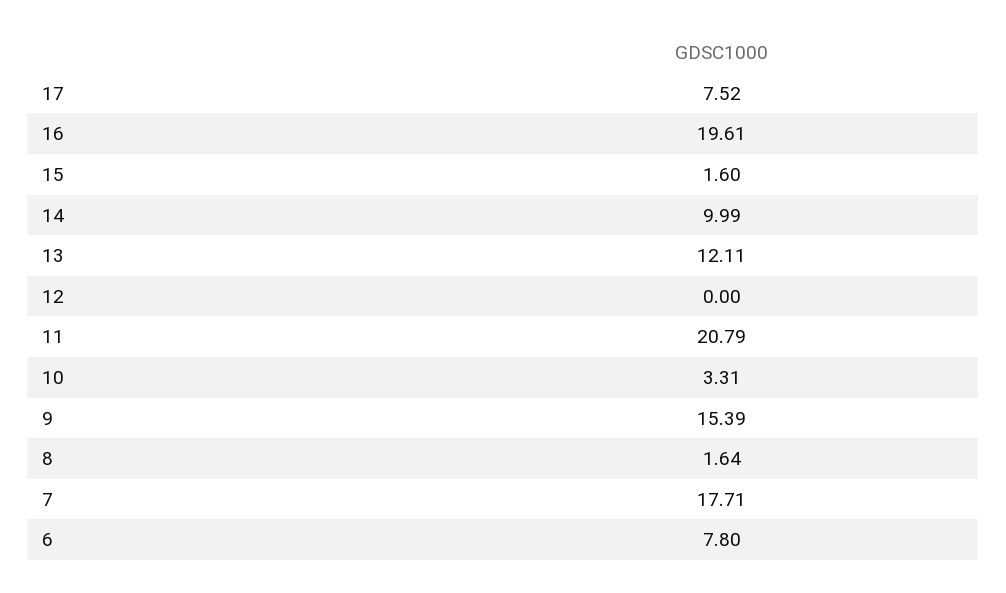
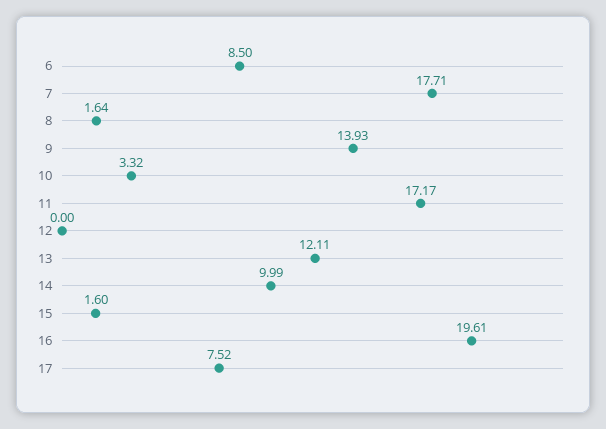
  {
    "17": 7.52,
    "16": 19.61,
    "15": 1.6,
    "14": 9.99,
    "13": 12.11,
    "12": 0,
-   "11": 20.79,
+   "11": 17.17,
-   "10": 3.31,
+   "10": 3.32,
-   "9": 15.39,
+   "9": 13.93,
    "8": 1.64,
    "7": 17.71,
-   "6": 7.8
+   "6": 8.5
  }

